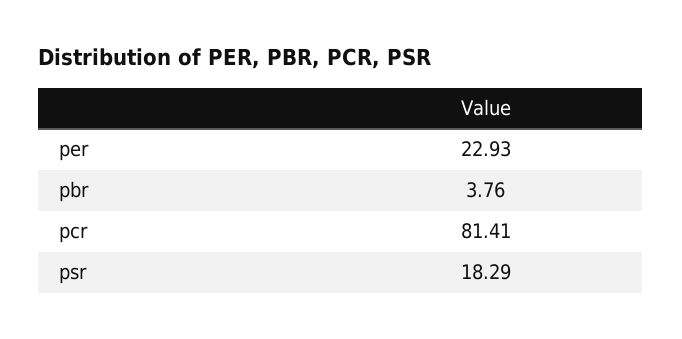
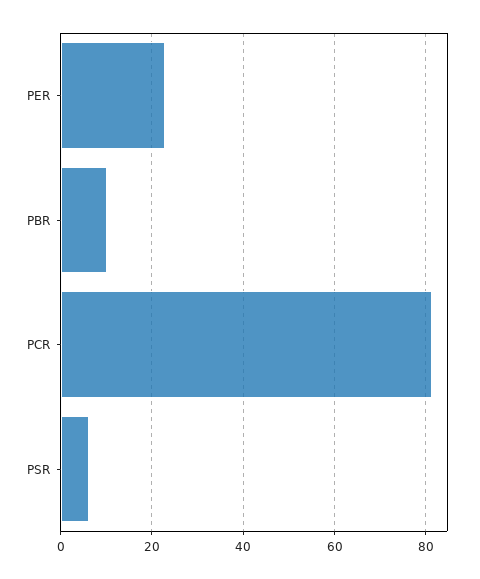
  {
    "per": 22.93,
-   "pbr": 3.76,
+   "pbr": 10,
    "pcr": 81.41,
-   "psr": 18.29
+   "psr": 6
  }

